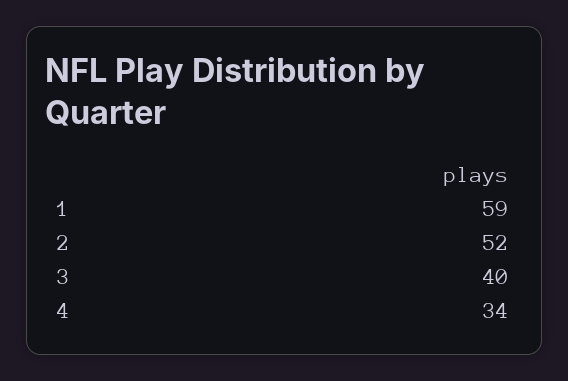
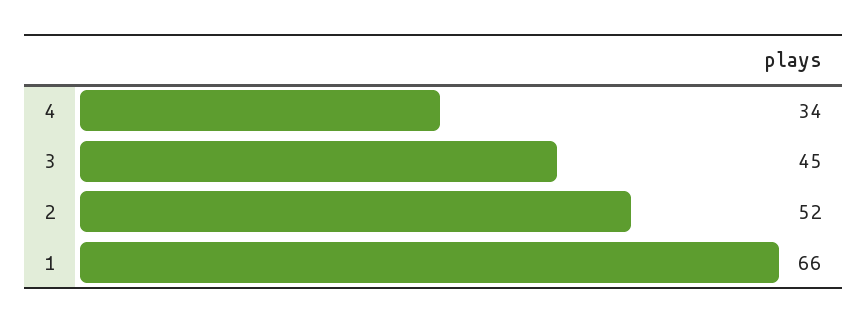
  {
-   "1": 59,
+   "1": 66,
    "2": 52,
-   "3": 40,
+   "3": 45,
    "4": 34
  }

